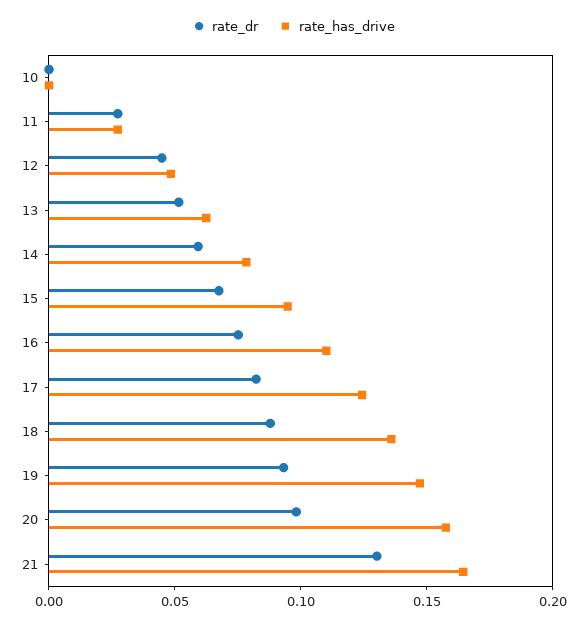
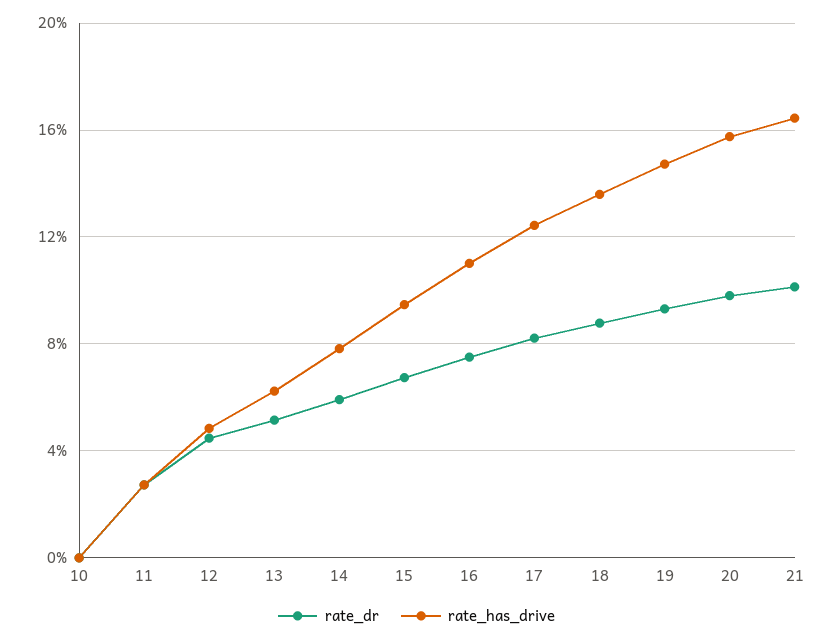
  {
    "rate_dr": {
      "10": 0,
      "11": 0.025,
      "12": 0.045,
      "13": 0.05,
      "14": 0.06,
      "15": 0.065,
      "16": 0.075,
      "17": 0.08,
      "18": 0.09,
      "19": 0.095,
      "20": 0.1,
-     "21": 0.13
+     "21": 0.1
    },
    "rate_has_drive": {
      "10": 0,
      "11": 0.025,
      "12": 0.05,
      "13": 0.06,
      "14": 0.08,
      "15": 0.095,
      "16": 0.11,
      "17": 0.125,
      "18": 0.135,
      "19": 0.145,
      "20": 0.16,
      "21": 0.165
    }
  }

